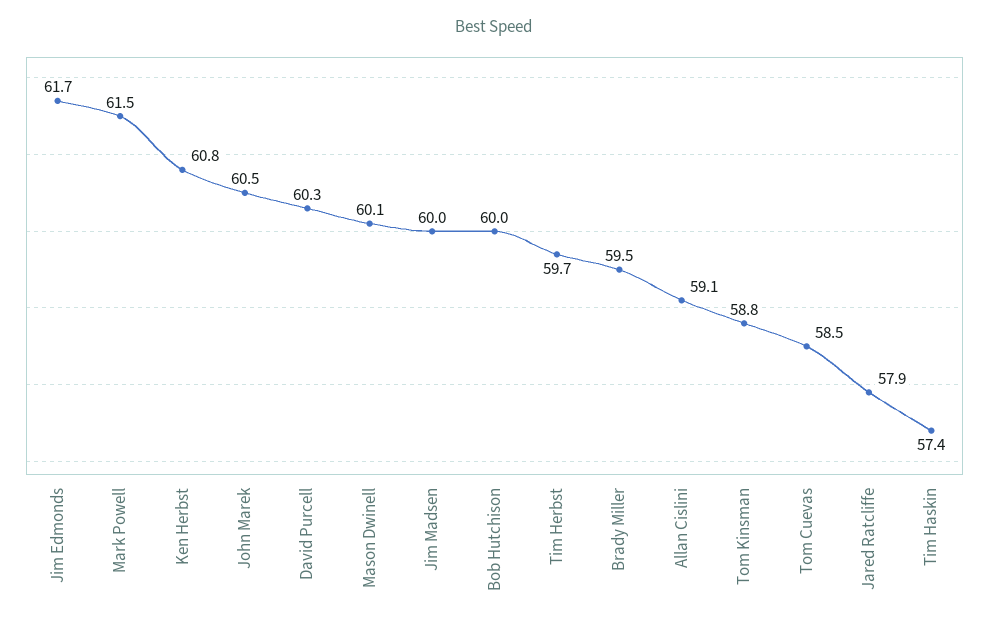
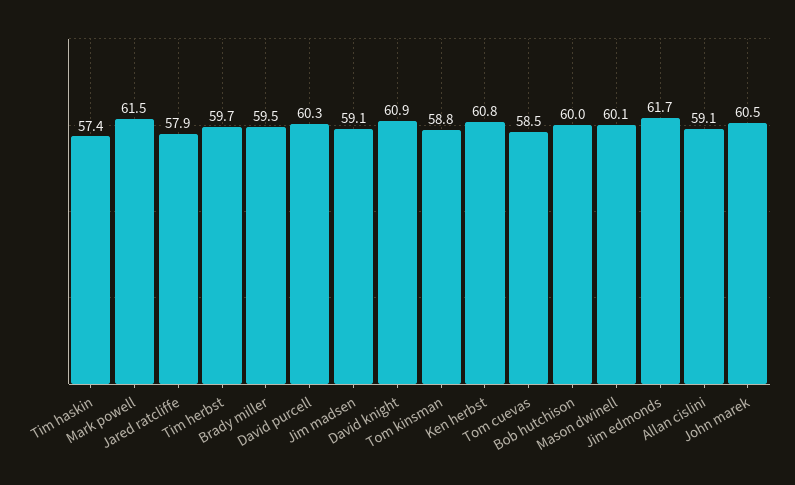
  {
    "Jim Edmonds": 61.7,
    "Mark Powell": 61.5,
    "Ken Herbst": 60.8,
    "John Marek": 60.5,
    "David Purcell": 60.3,
    "Mason Dwinell": 60.1,
-   "Jim Madsen": 60,
+   "Jim Madsen": 59.1,
    "Bob Hutchison": 60,
    "Tim Herbst": 59.7,
    "Brady Miller": 59.5,
    "Allan Cislini": 59.1,
    "Tom Kinsman": 58.8,
    "Tom Cuevas": 58.5,
    "Jared Ratcliffe": 57.9,
-   "Tim Haskin": 57.4
+   "Tim Haskin": 57.4,
+   "David knight": 60.9
  }

